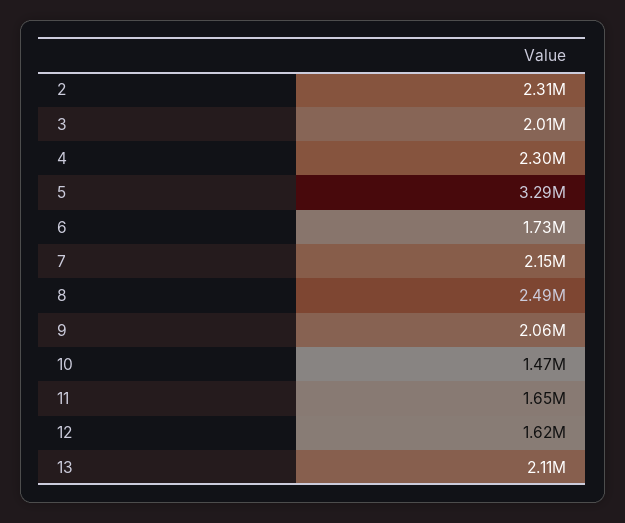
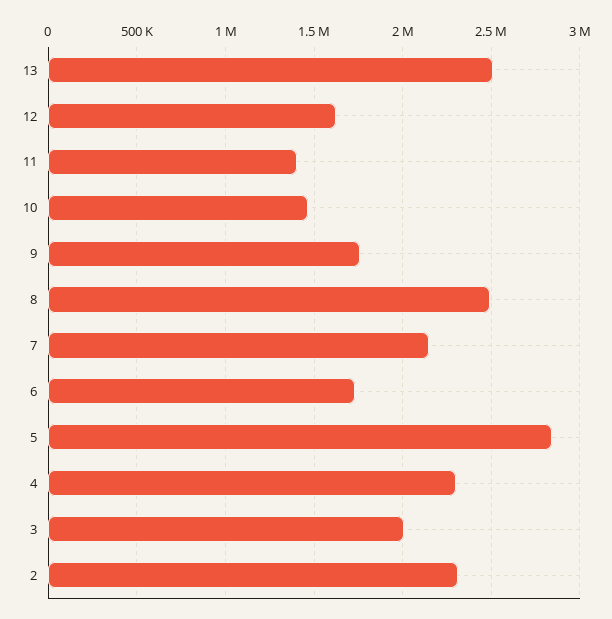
  {
    "2": 2310000,
    "3": 2010000,
    "4": 2300000,
-   "5": 3290000,
+   "5": 2850000,
    "6": 1730000,
    "7": 2150000,
    "8": 2490000,
-   "9": 2060000,
+   "9": 1750000,
    "10": 1470000,
-   "11": 1650000,
+   "11": 1400000,
    "12": 1620000,
-   "13": 2110000
+   "13": 2500000
  }

